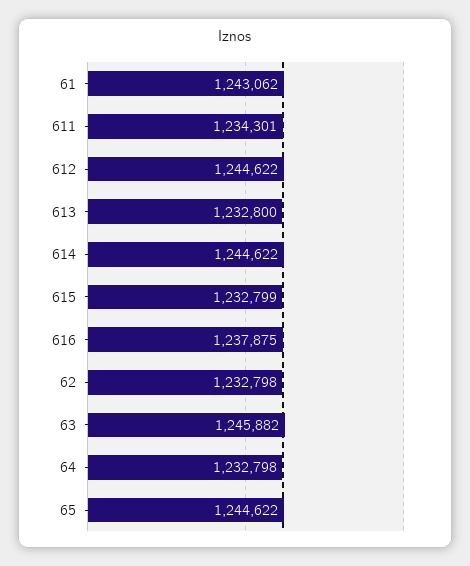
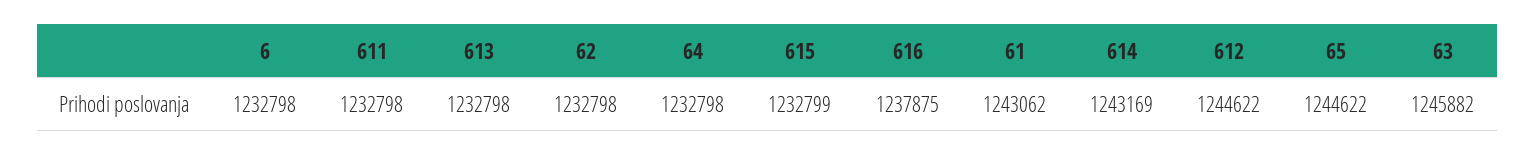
  {
    "61": 1243062,
-   "611": 1234301,
+   "611": 1232798,
    "612": 1244622,
-   "613": 1232800,
+   "613": 1232798,
-   "614": 1244622,
+   "614": 1243169,
    "615": 1232799,
    "616": 1237875,
    "62": 1232798,
    "63": 1245882,
    "64": 1232798,
-   "65": 1244622
+   "65": 1244622,
+   "6": 1232798
  }

